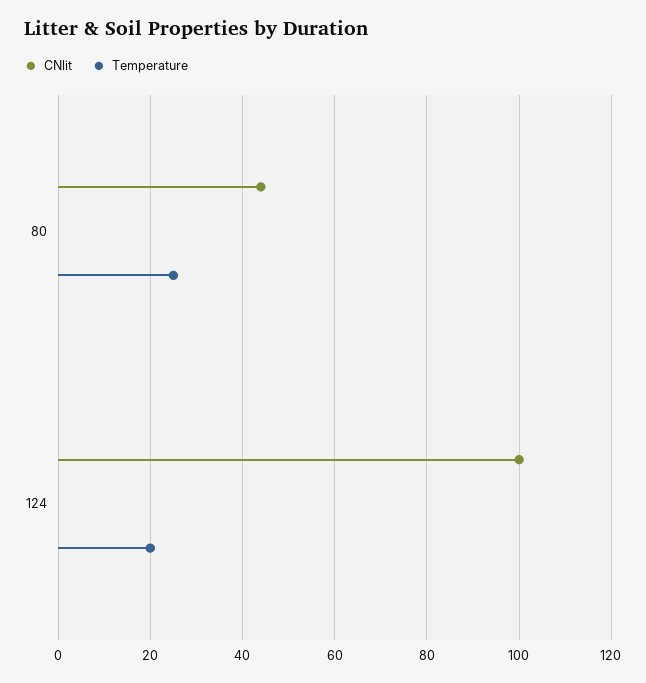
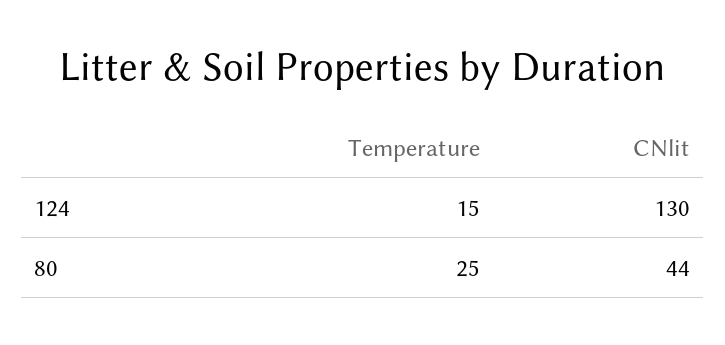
  {
    "CNlit": {
      "80": 44,
-     "124": 100
+     "124": 130
    },
    "Temperature": {
      "80": 25,
-     "124": 20
+     "124": 15
    }
  }

